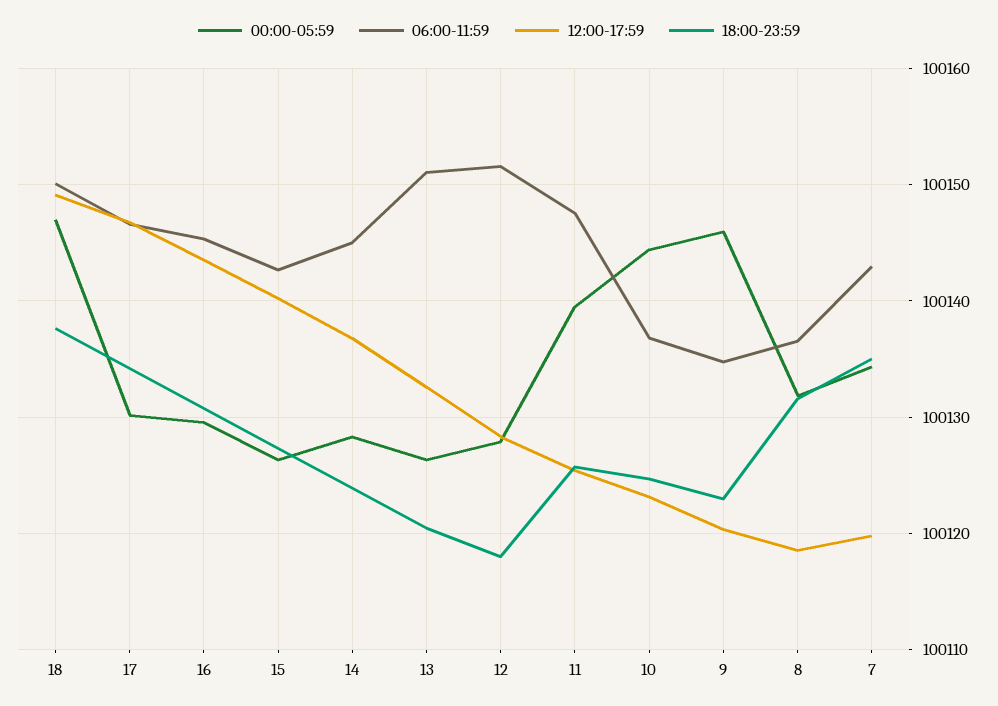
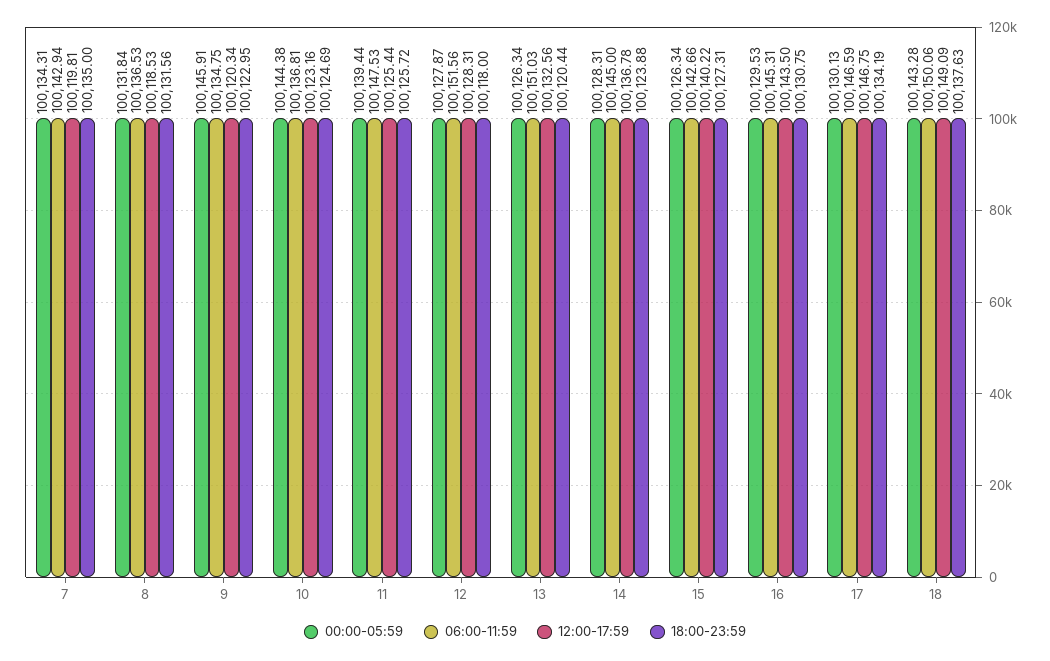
  {
    "00:00-05:59": {
-     "18": 100147,
+     "18": 100143.28,
      "17": 100130.13,
      "16": 100129.53,
      "15": 100126.34,
      "14": 100128.31,
      "13": 100126.34,
      "12": 100127.87,
      "11": 100139.44,
      "10": 100144.38,
      "9": 100145.91,
      "8": 100131.84,
      "7": 100134.31
    },
    "06:00-11:59": {
      "18": 100150.06,
      "17": 100146.59,
      "16": 100145.31,
      "15": 100142.66,
      "14": 100145,
      "13": 100151.03,
      "12": 100151.56,
      "11": 100147.53,
      "10": 100136.81,
      "9": 100134.75,
      "8": 100136.53,
      "7": 100142.94
    },
    "12:00-17:59": {
      "18": 100149.09,
      "17": 100146.75,
      "16": 100143.5,
      "15": 100140.22,
      "14": 100136.78,
      "13": 100132.56,
      "12": 100128.31,
      "11": 100125.44,
      "10": 100123.16,
      "9": 100120.34,
      "8": 100118.53,
      "7": 100119.81
    },
    "18:00-23:59": {
      "18": 100137.63,
      "17": 100134.19,
      "16": 100130.75,
      "15": 100127.31,
      "14": 100123.88,
      "13": 100120.44,
      "12": 100118,
      "11": 100125.72,
      "10": 100124.69,
      "9": 100122.95,
      "8": 100131.56,
      "7": 100135
    }
  }

